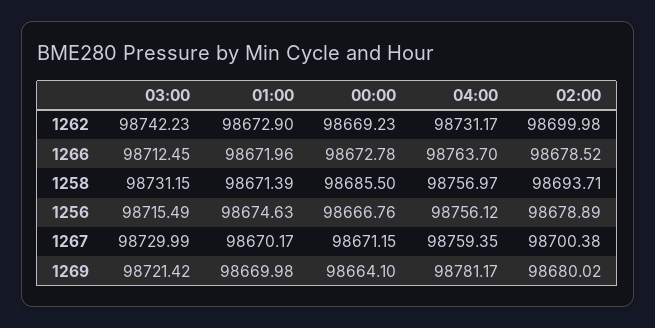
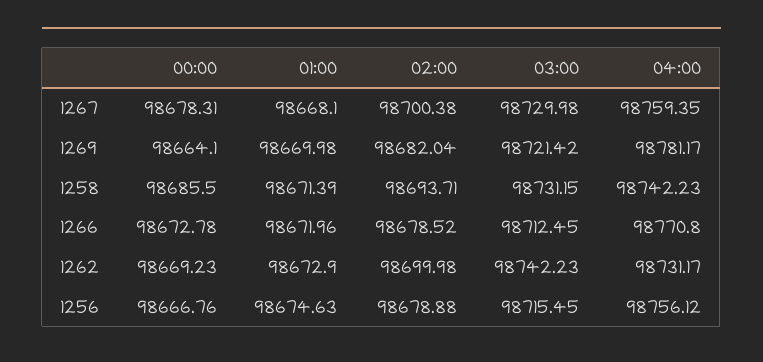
  {
    "03:00": {
      "1262": 98742.23,
      "1266": 98712.45,
      "1258": 98731.15,
-     "1256": 98715.49,
+     "1256": 98715.45,
-     "1267": 98729.99,
+     "1267": 98729.98,
      "1269": 98721.42
    },
    "01:00": {
      "1262": 98672.9,
      "1266": 98671.96,
      "1258": 98671.39,
      "1256": 98674.63,
-     "1267": 98670.17,
+     "1267": 98668.1,
      "1269": 98669.98
    },
    "00:00": {
      "1262": 98669.23,
      "1266": 98672.78,
      "1258": 98685.5,
      "1256": 98666.76,
-     "1267": 98671.15,
+     "1267": 98678.31,
      "1269": 98664.1
    },
    "04:00": {
      "1262": 98731.17,
-     "1266": 98763.7,
+     "1266": 98770.8,
-     "1258": 98756.97,
+     "1258": 98742.23,
      "1256": 98756.12,
      "1267": 98759.35,
      "1269": 98781.17
    },
    "02:00": {
      "1262": 98699.98,
      "1266": 98678.52,
      "1258": 98693.71,
-     "1256": 98678.89,
+     "1256": 98678.88,
      "1267": 98700.38,
-     "1269": 98680.02
+     "1269": 98682.04
    }
  }

